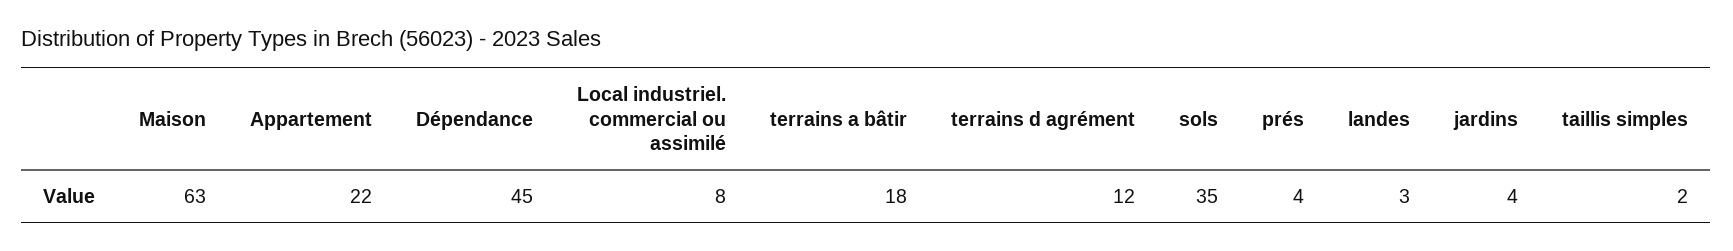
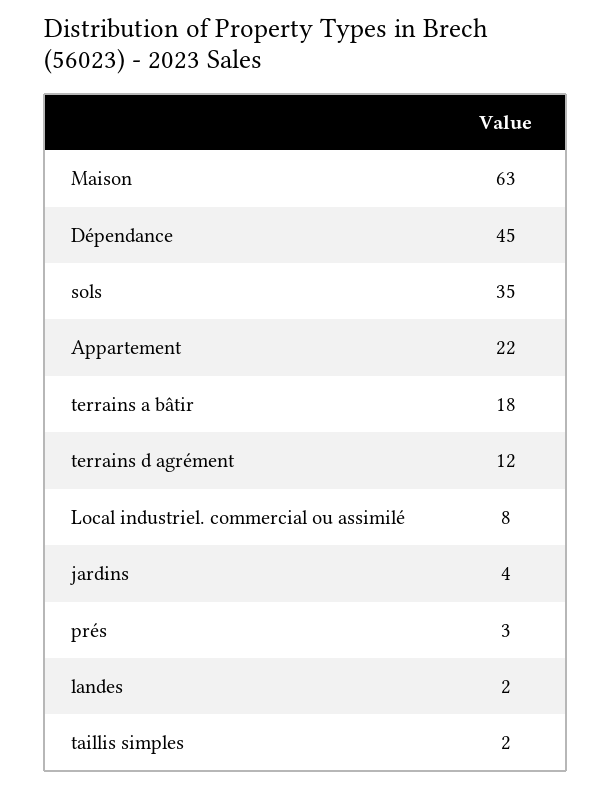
  {
    "Maison": 63,
    "Appartement": 22,
    "Dépendance": 45,
    "Local industriel. commercial ou assimilé": 8,
    "terrains a bâtir": 18,
    "terrains d agrément": 12,
    "sols": 35,
-   "prés": 4,
+   "prés": 3,
-   "landes": 3,
+   "landes": 2,
    "jardins": 4,
    "taillis simples": 2
  }

